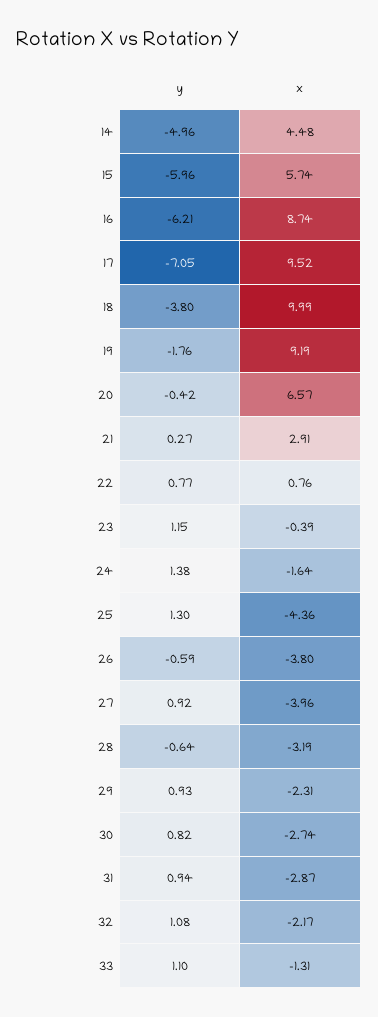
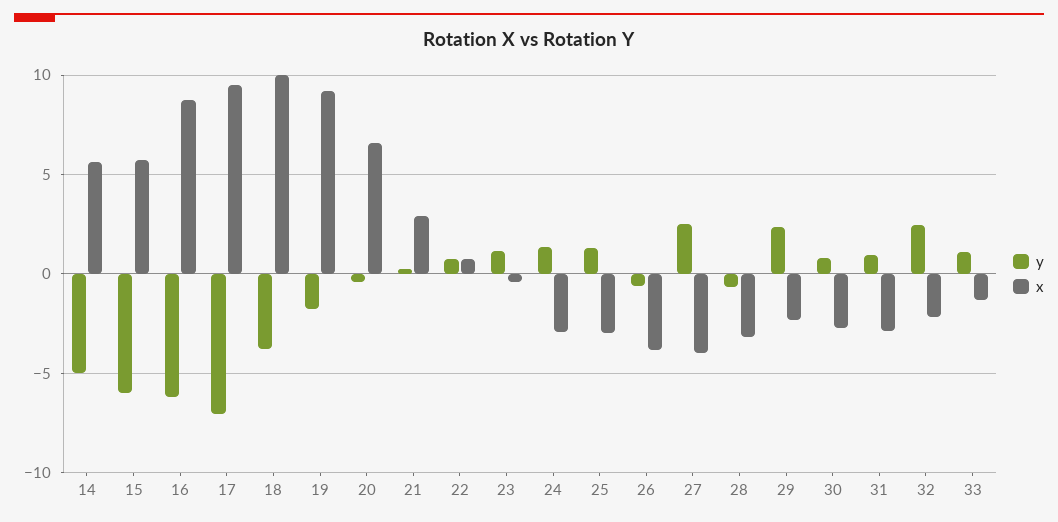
  {
    "y": {
      "14": -4.96,
      "15": -5.96,
      "16": -6.21,
      "17": -7.05,
      "18": -3.8,
      "19": -1.76,
      "20": -0.42,
      "21": 0.27,
      "22": 0.77,
      "23": 1.15,
      "24": 1.38,
      "25": 1.3,
      "26": -0.59,
-     "27": 0.92,
+     "27": 2.5,
      "28": -0.64,
-     "29": 0.93,
+     "29": 2.5,
      "30": 0.82,
      "31": 0.94,
-     "32": 1.08,
+     "32": 2.5,
      "33": 1.1
    },
    "x": {
-     "14": 4.48,
+     "14": 5.5,
      "15": 5.74,
      "16": 8.74,
      "17": 9.52,
      "18": 9.99,
      "19": 9.19,
      "20": 6.57,
      "21": 2.91,
      "22": 0.76,
      "23": -0.39,
-     "24": -1.64,
+     "24": -3,
-     "25": -4.36,
+     "25": -3,
      "26": -3.8,
      "27": -3.96,
      "28": -3.19,
      "29": -2.31,
      "30": -2.74,
      "31": -2.87,
      "32": -2.17,
      "33": -1.31
    }
  }

